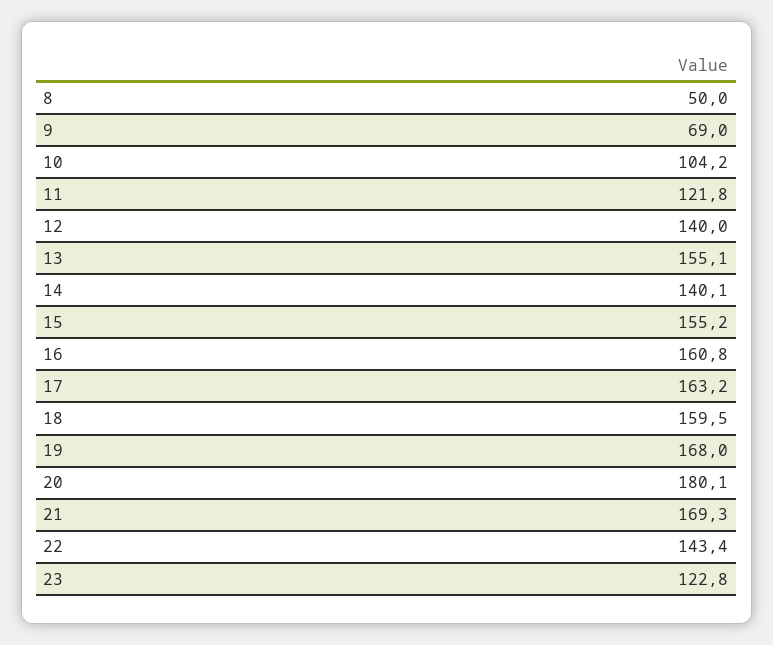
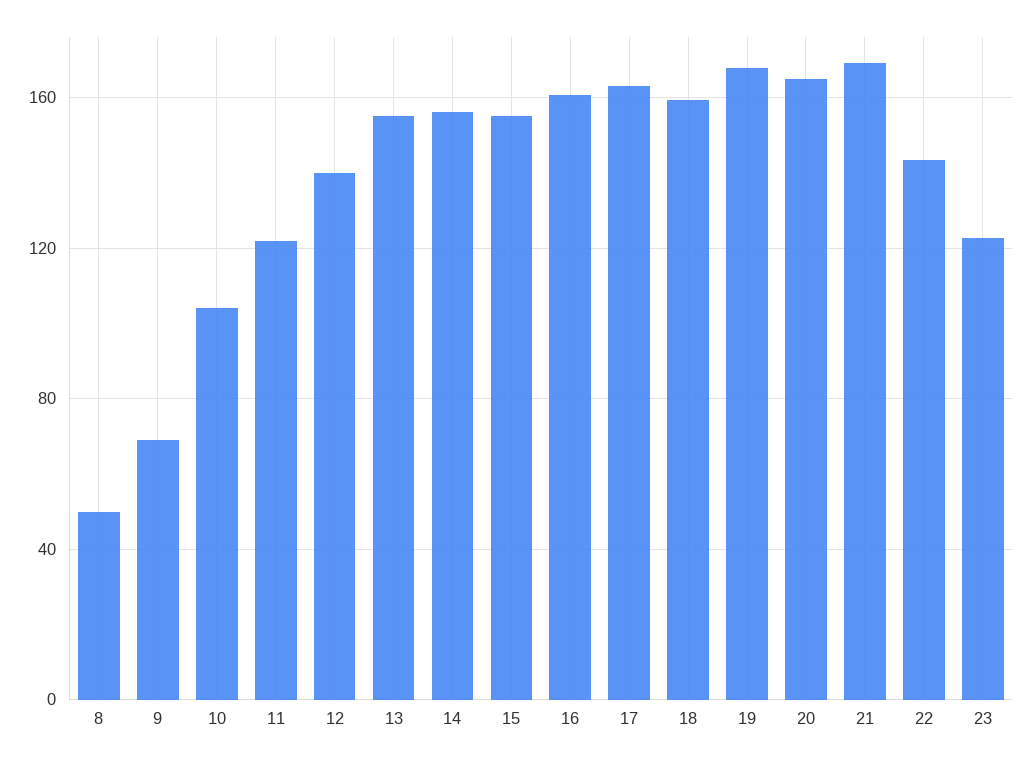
  {
    "8": 50,
    "9": 69,
    "10": 104.2,
    "11": 121.8,
    "12": 140,
    "13": 155.1,
-   "14": 140.1,
+   "14": 155,
    "15": 155.2,
    "16": 160.8,
    "17": 163.2,
    "18": 159.5,
    "19": 168,
-   "20": 180.1,
+   "20": 165,
    "21": 169.3,
    "22": 143.4,
    "23": 122.8
  }

